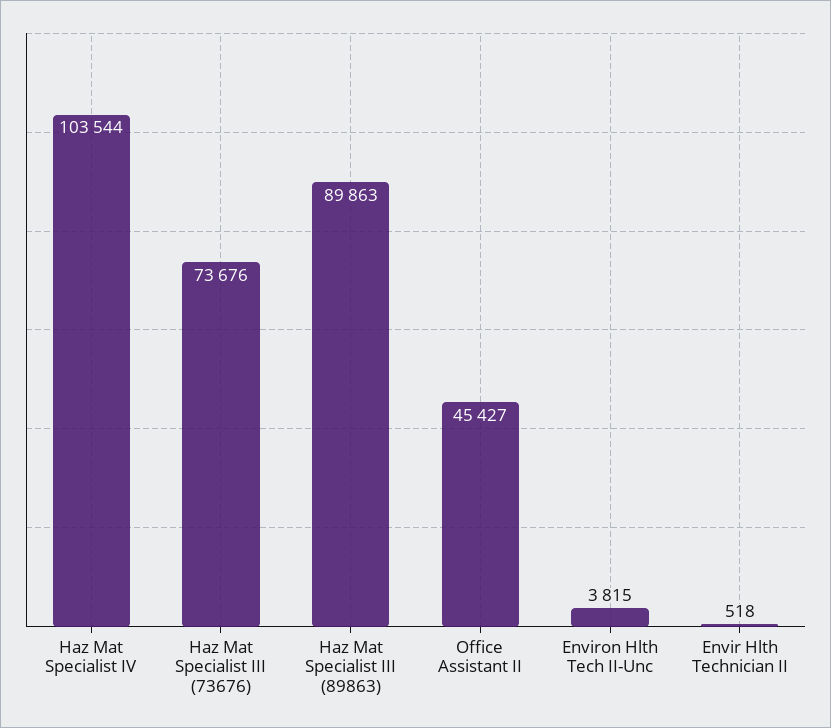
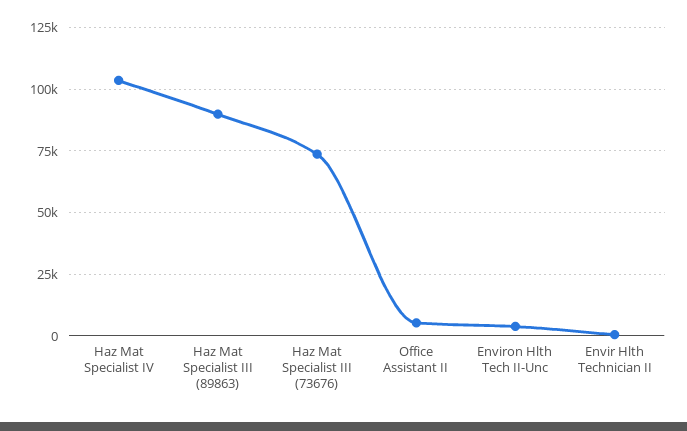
  {
    "Haz Mat Specialist IV": 103544,
    "Haz Mat Specialist III (73676)": 73676,
    "Haz Mat Specialist III (89863)": 89863,
-   "Office Assistant II": 45427,
+   "Office Assistant II": 5000,
    "Environ Hlth Tech II-Unc": 3815,
    "Envir Hlth Technician II": 518
  }

